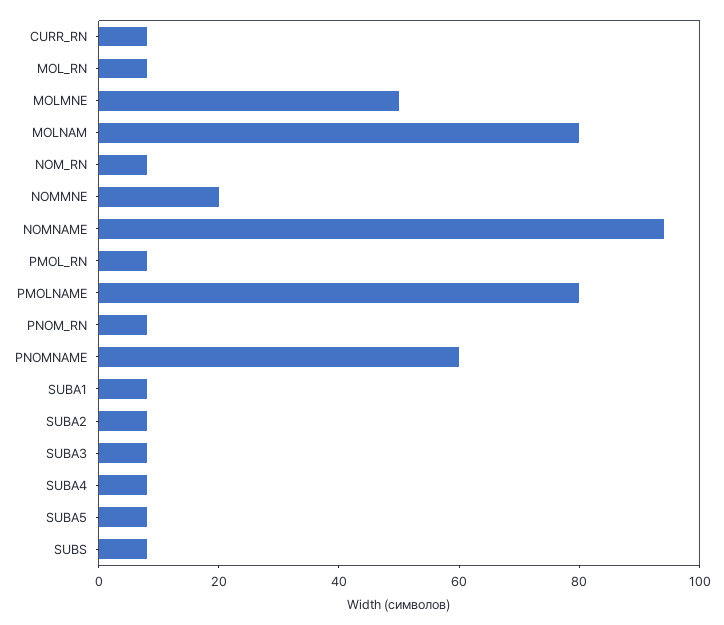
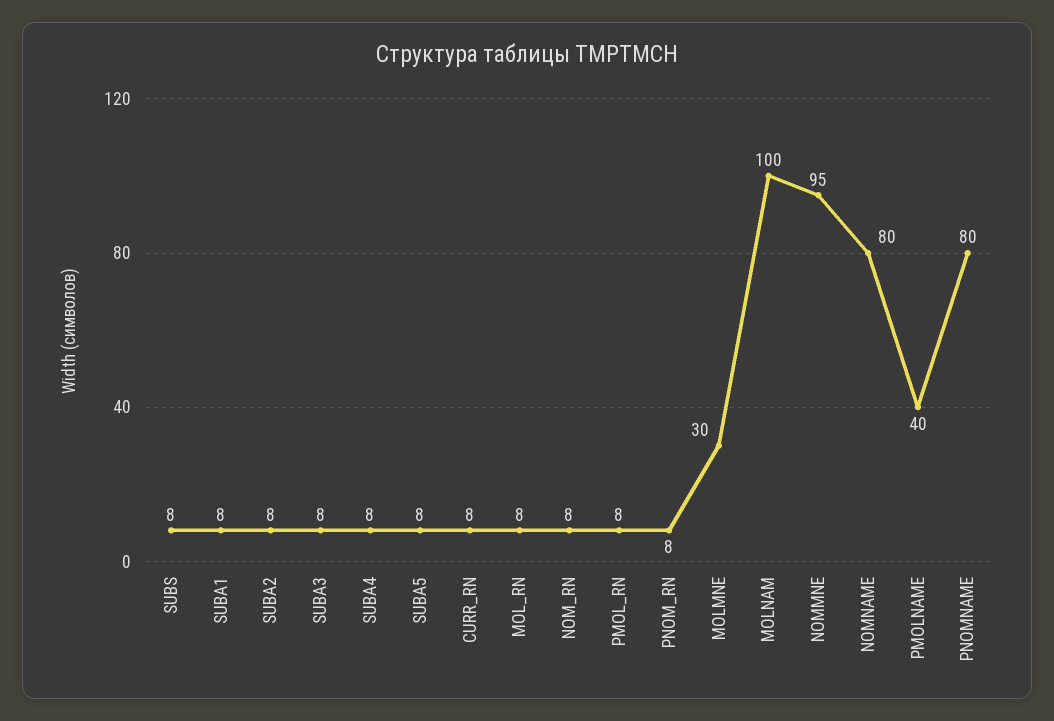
  {
    "CURR_RN": 8,
    "MOL_RN": 8,
-   "MOLMNE": 50,
+   "MOLMNE": 30,
-   "MOLNAM": 80,
+   "MOLNAM": 100,
    "NOM_RN": 8,
-   "NOMMNE": 20,
+   "NOMMNE": 95,
-   "NOMNAME": 95,
+   "NOMNAME": 80,
    "PMOL_RN": 8,
-   "PMOLNAME": 80,
+   "PMOLNAME": 40,
    "PNOM_RN": 8,
-   "PNOMNAME": 60,
+   "PNOMNAME": 80,
    "SUBA1": 8,
    "SUBA2": 8,
    "SUBA3": 8,
    "SUBA4": 8,
    "SUBA5": 8,
    "SUBS": 8
  }

